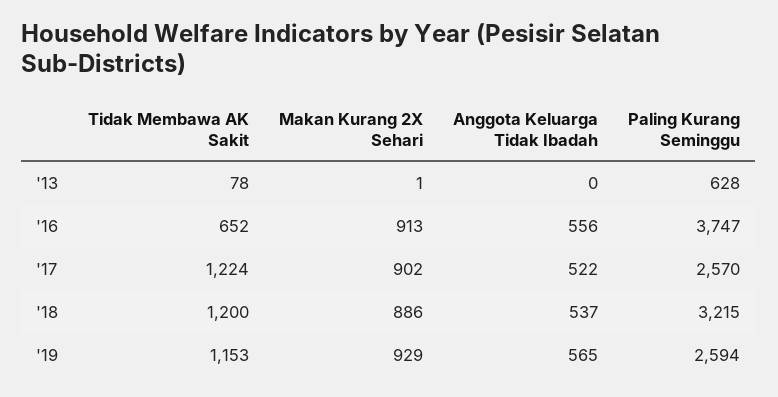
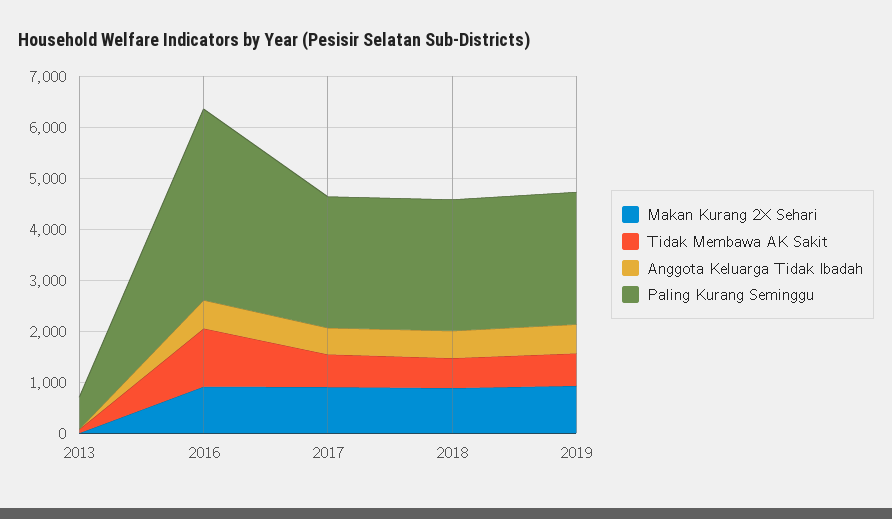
  {
    "Tidak Membawa AK Sakit": {
      "'13": 78,
-     "'16": 652,
+     "'16": 1200,
-     "'17": 1224,
+     "'17": 600,
-     "'18": 1200,
+     "'18": 600,
-     "'19": 1153
+     "'19": 600
    },
    "Makan Kurang 2X Sehari": {
      "'13": 1,
      "'16": 913,
      "'17": 902,
      "'18": 886,
      "'19": 929
    },
    "Anggota Keluarga Tidak Ibadah": {
      "'13": 0,
      "'16": 556,
      "'17": 522,
      "'18": 537,
      "'19": 565
    },
    "Paling Kurang Seminggu": {
      "'13": 628,
      "'16": 3747,
      "'17": 2570,
-     "'18": 3215,
+     "'18": 2600,
      "'19": 2594
    }
  }

